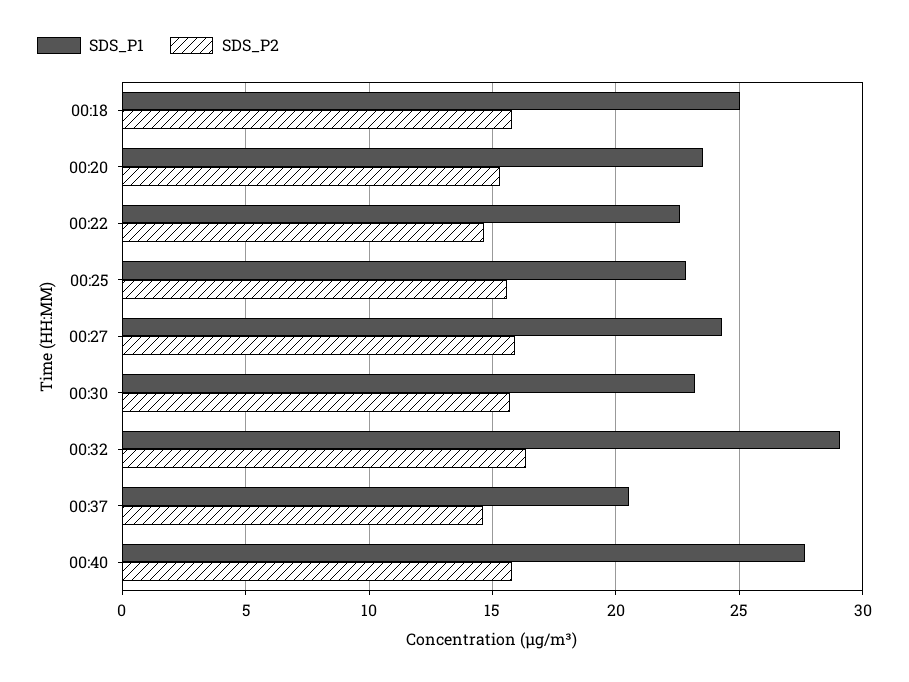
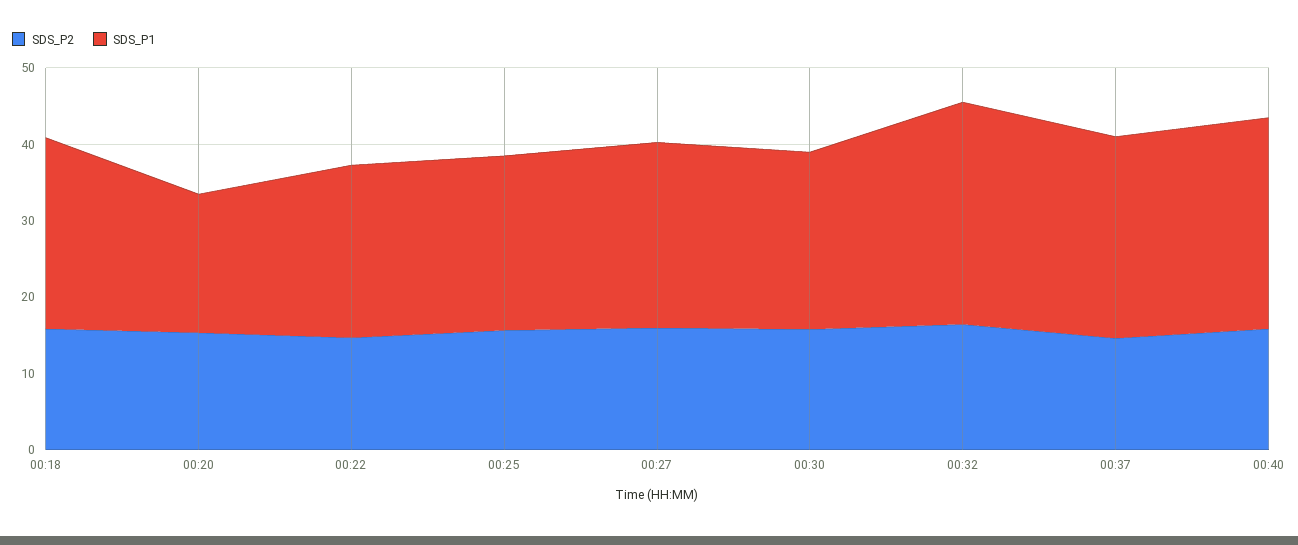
  {
    "SDS_P1": {
      "00:18": 25,
-     "00:20": 23.5,
+     "00:20": 18,
      "00:22": 22.5,
      "00:25": 23,
      "00:27": 24.5,
      "00:30": 23,
      "00:32": 29,
-     "00:37": 20.5,
+     "00:37": 26,
      "00:40": 27.5
    },
    "SDS_P2": {
      "00:18": 16,
      "00:20": 15.5,
      "00:22": 14.5,
      "00:25": 15.5,
      "00:27": 16,
      "00:30": 15.5,
      "00:32": 16.5,
      "00:37": 14.5,
      "00:40": 16
    }
  }

